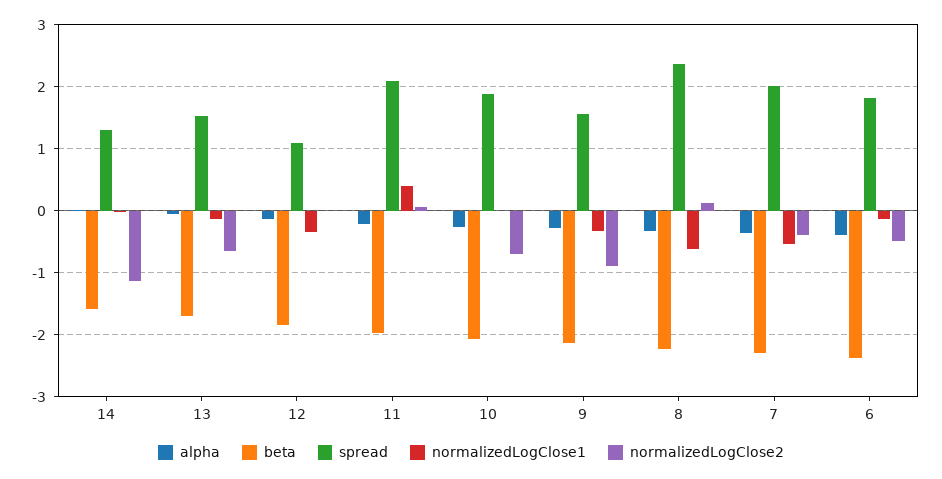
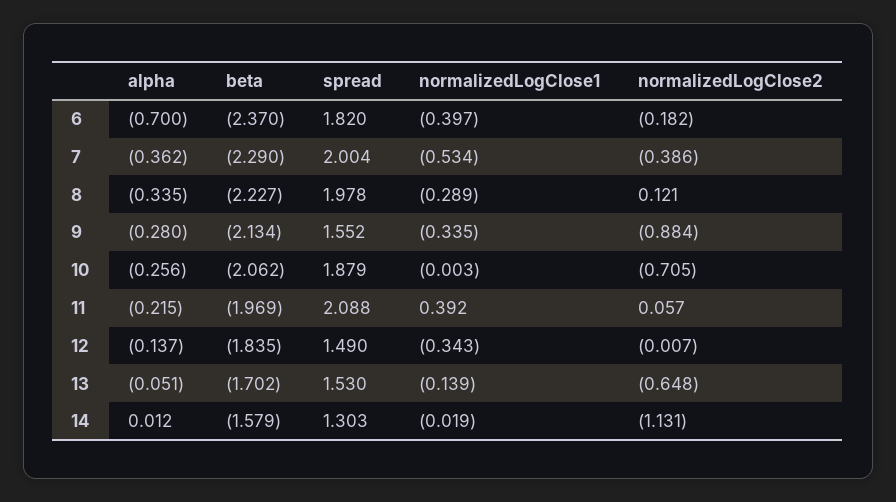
  {
    "alpha": {
      "14": 0.012,
      "13": -0.051,
      "12": -0.137,
      "11": -0.215,
      "10": -0.256,
      "9": -0.28,
      "8": -0.335,
      "7": -0.362,
-     "6": -0.4
+     "6": -0.7
    },
    "beta": {
      "14": -1.579,
      "13": -1.702,
      "12": -1.835,
      "11": -1.969,
      "10": -2.062,
      "9": -2.134,
      "8": -2.227,
      "7": -2.29,
      "6": -2.37
    },
    "spread": {
      "14": 1.303,
      "13": 1.53,
-     "12": 1.1,
+     "12": 1.49,
      "11": 2.088,
      "10": 1.879,
      "9": 1.552,
-     "8": 2.4,
+     "8": 1.978,
      "7": 2.004,
      "6": 1.82
    },
    "normalizedLogClose1": {
      "14": -0.019,
      "13": -0.139,
      "12": -0.343,
      "11": 0.392,
      "10": -0.003,
      "9": -0.335,
-     "8": -0.6,
+     "8": -0.289,
      "7": -0.534,
-     "6": -0.1
+     "6": -0.397
    },
    "normalizedLogClose2": {
      "14": -1.131,
      "13": -0.648,
      "12": -0.007,
      "11": 0.057,
      "10": -0.705,
      "9": -0.884,
      "8": 0.121,
      "7": -0.386,
-     "6": -0.5
+     "6": -0.182
    }
  }

